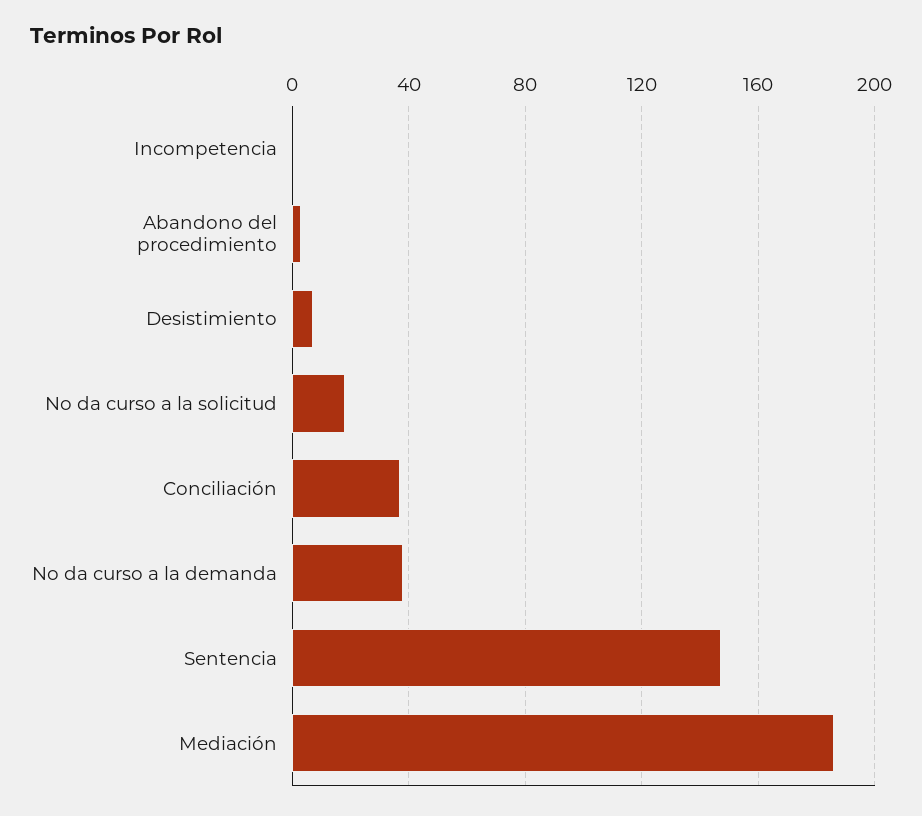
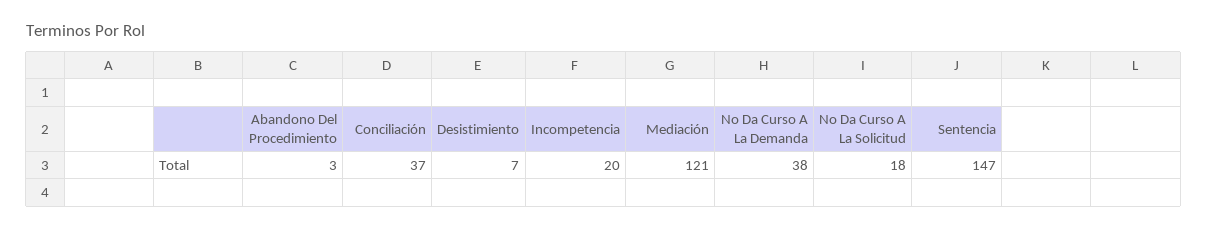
  {
-   "Incompetencia": 0,
+   "Incompetencia": 20,
    "Abandono del procedimiento": 3,
    "Desistimiento": 7,
    "No da curso a la solicitud": 18,
    "Conciliación": 37,
    "No da curso a la demanda": 38,
    "Sentencia": 147,
-   "Mediación": 185
+   "Mediación": 121
  }

